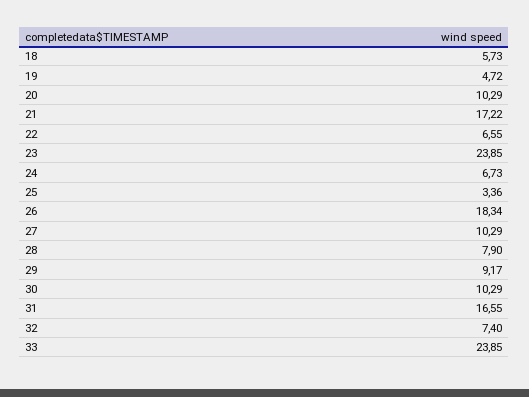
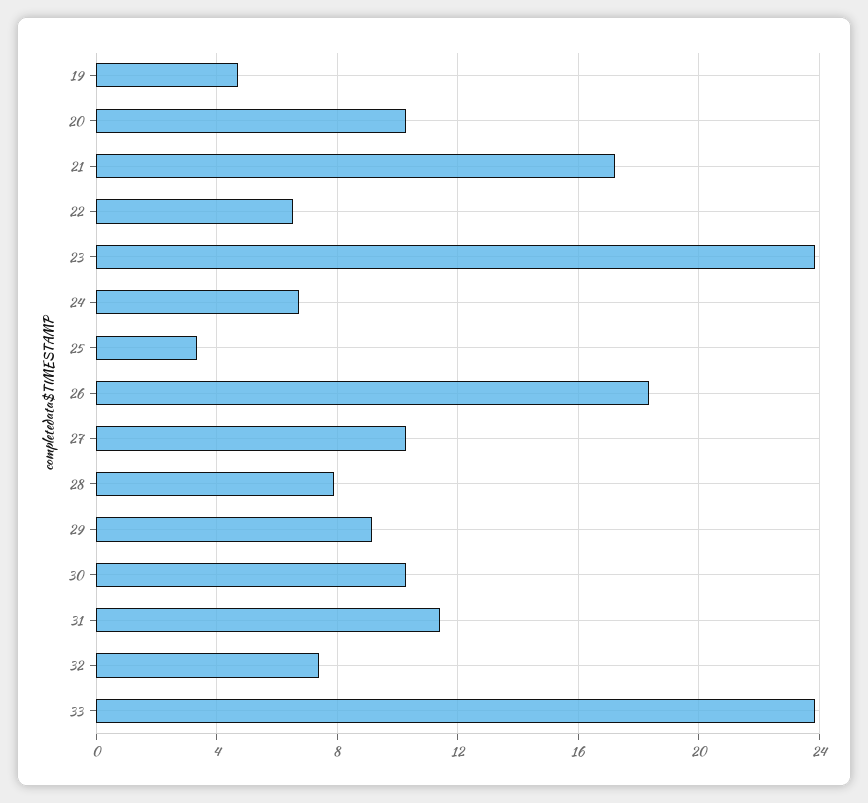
  {
-   "18": 5.73,
    "19": 4.72,
    "20": 10.29,
    "21": 17.22,
    "22": 6.55,
    "23": 23.85,
    "24": 6.73,
    "25": 3.36,
    "26": 18.34,
    "27": 10.29,
    "28": 7.9,
    "29": 9.17,
    "30": 10.29,
-   "31": 16.55,
+   "31": 11.5,
    "32": 7.4,
    "33": 23.85
  }

